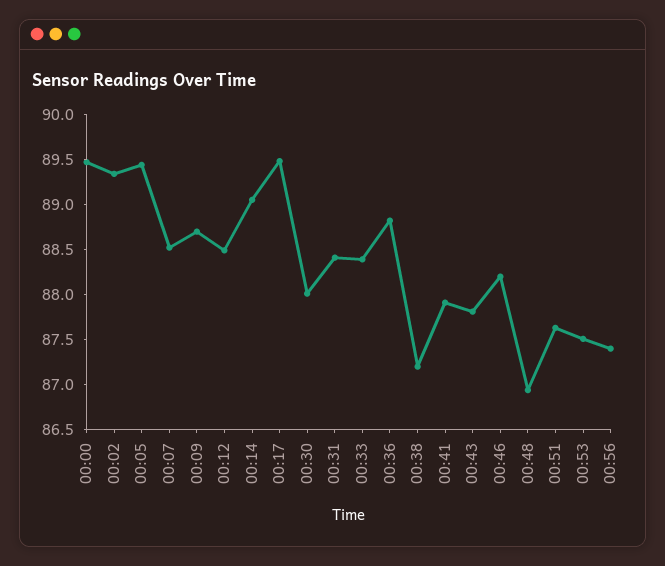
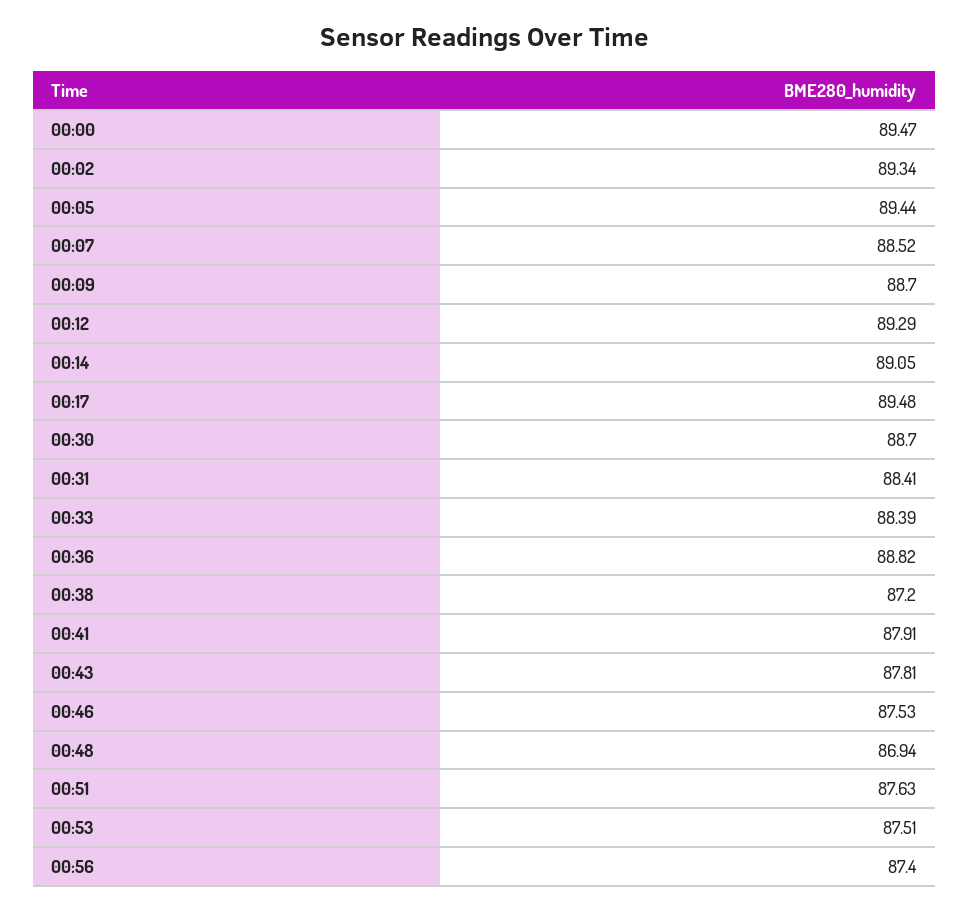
  {
    "00:00": 89.47,
    "00:02": 89.34,
    "00:05": 89.44,
    "00:07": 88.52,
    "00:09": 88.7,
-   "00:12": 88.5,
+   "00:12": 89.29,
    "00:14": 89.05,
    "00:17": 89.48,
-   "00:30": 88,
+   "00:30": 88.7,
    "00:31": 88.41,
    "00:33": 88.39,
    "00:36": 88.82,
    "00:38": 87.2,
    "00:41": 87.91,
    "00:43": 87.81,
-   "00:46": 88.2,
+   "00:46": 87.53,
    "00:48": 86.94,
    "00:51": 87.63,
    "00:53": 87.51,
    "00:56": 87.4
  }

